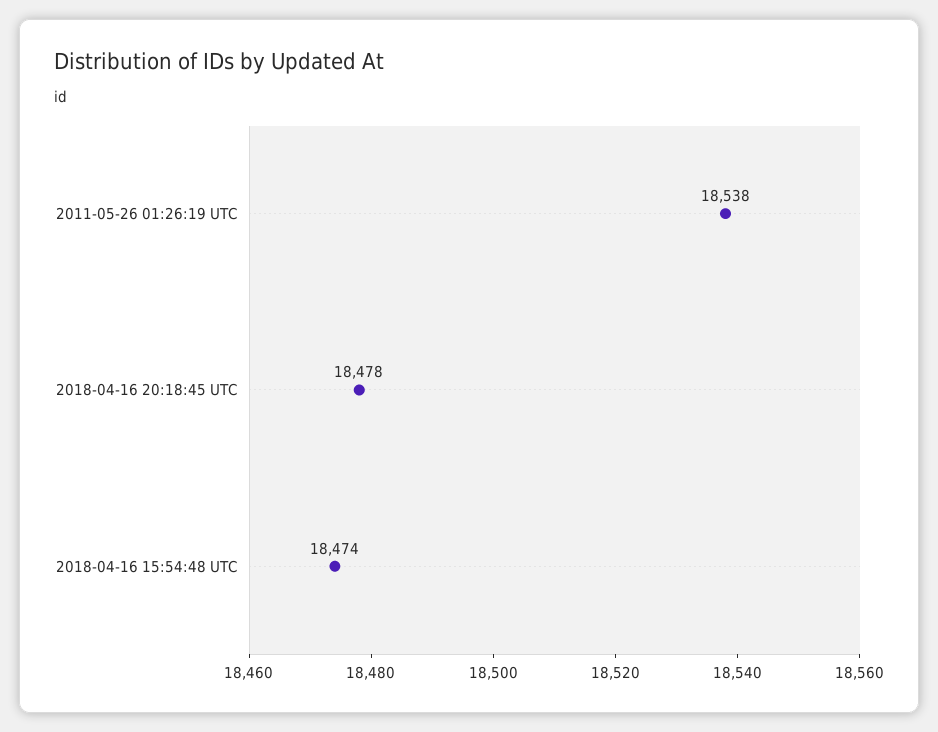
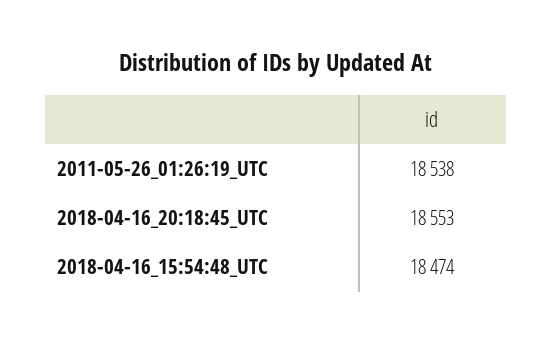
  {
    "2011-05-26 01:26:19 UTC": 18538,
-   "2018-04-16 20:18:45 UTC": 18478,
+   "2018-04-16 20:18:45 UTC": 18553,
    "2018-04-16 15:54:48 UTC": 18474
  }

